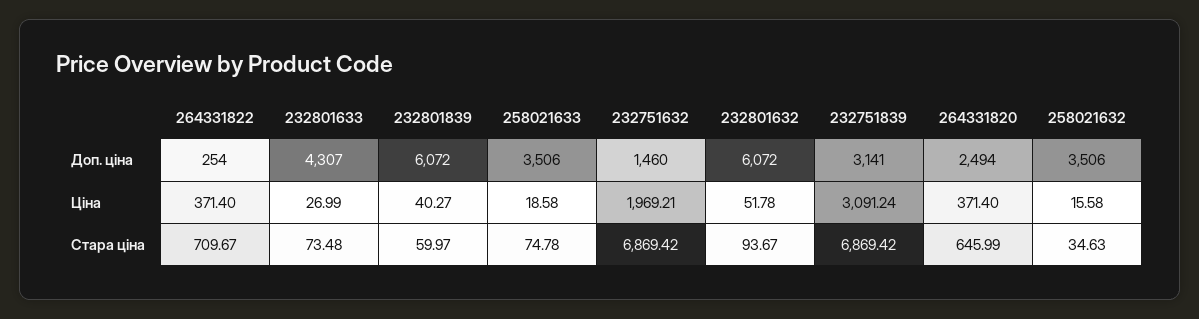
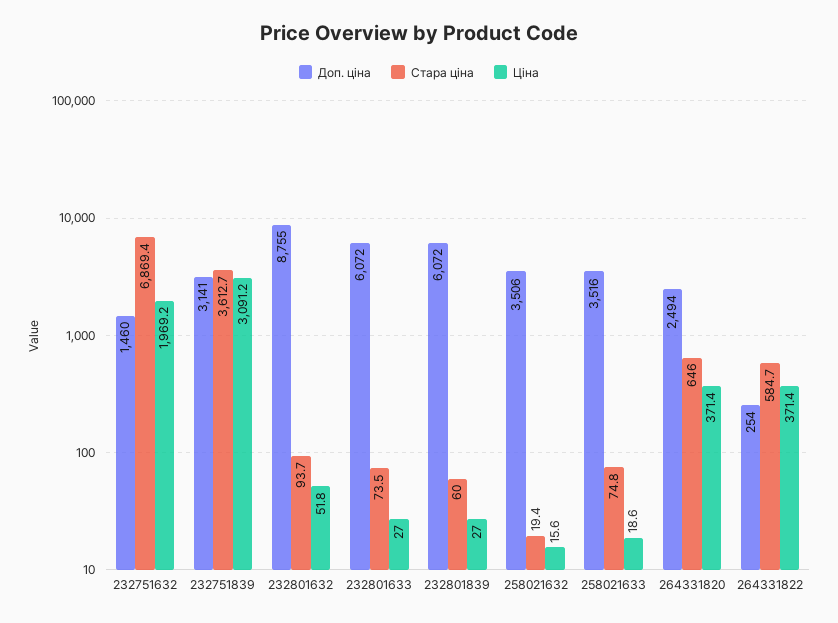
  {
    "Доп. ціна": {
      "264331822": 254,
-     "232801633": 4307,
+     "232801633": 6072,
      "232801839": 6072,
-     "258021633": 3506,
+     "258021633": 3516,
      "232751632": 1460,
-     "232801632": 6072,
+     "232801632": 8755,
      "232751839": 3141,
      "264331820": 2494,
      "258021632": 3506
    },
    "Ціна": {
      "264331822": 371.4,
      "232801633": 26.99,
-     "232801839": 40.27,
+     "232801839": 27,
      "258021633": 18.58,
      "232751632": 1969.21,
      "232801632": 51.78,
      "232751839": 3091.24,
      "264331820": 371.4,
      "258021632": 15.58
    },
    "Стара ціна": {
-     "264331822": 709.67,
+     "264331822": 584.7,
      "232801633": 73.48,
      "232801839": 59.97,
      "258021633": 74.78,
      "232751632": 6869.42,
      "232801632": 93.67,
-     "232751839": 6869.42,
+     "232751839": 3612.7,
      "264331820": 645.99,
-     "258021632": 34.63
+     "258021632": 19.4
    }
  }

